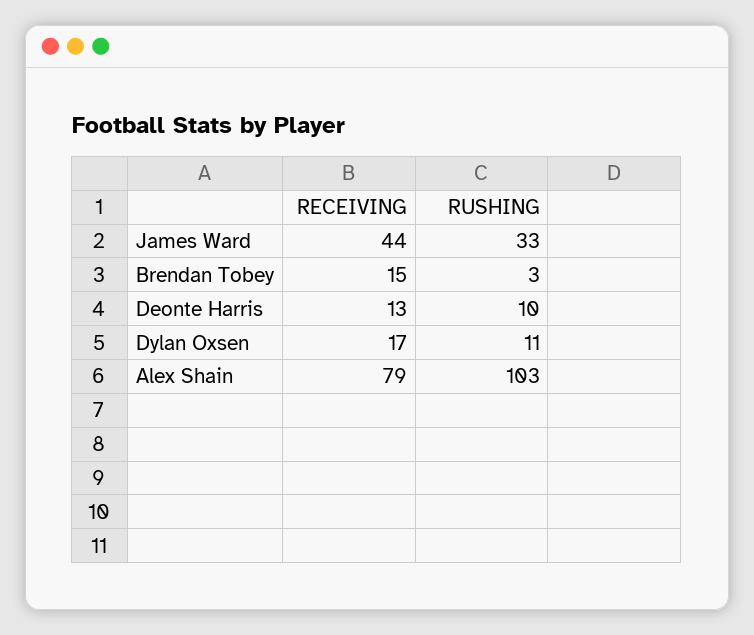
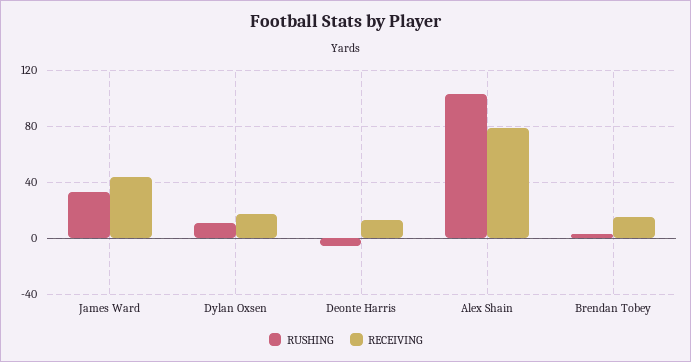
  {
    "RECEIVING": {
      "James Ward": 44,
      "Brendan Tobey": 15,
      "Deonte Harris": 13,
      "Dylan Oxsen": 17,
      "Alex Shain": 79
    },
    "RUSHING": {
      "James Ward": 33,
      "Brendan Tobey": 3,
-     "Deonte Harris": 10,
+     "Deonte Harris": -5,
      "Dylan Oxsen": 11,
      "Alex Shain": 103
    }
  }

